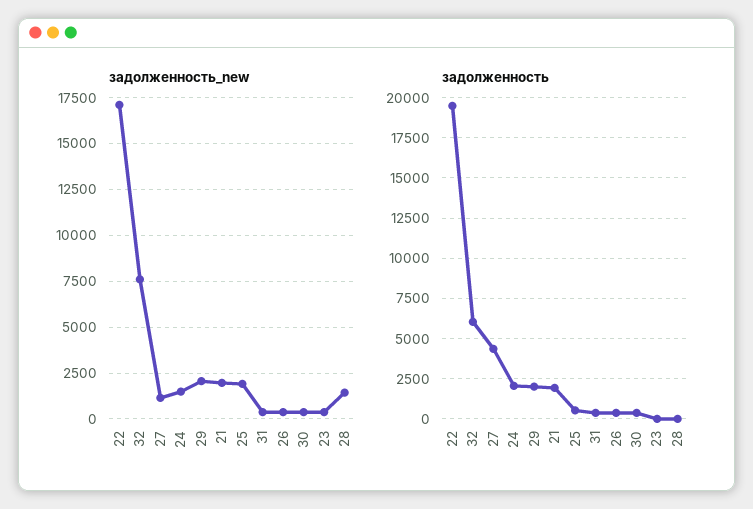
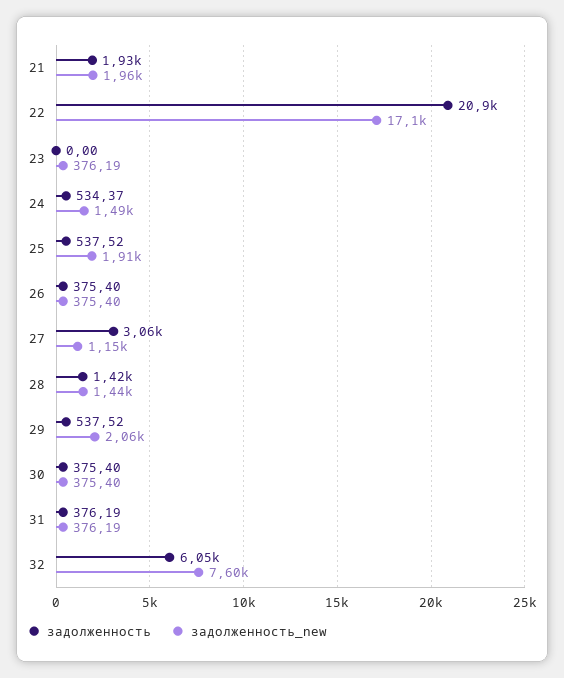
  {
    "задолженность_new": {
      "22": 17100,
      "32": 7600,
      "27": 1150,
      "24": 1490,
      "29": 2060,
      "21": 1960,
      "25": 1910,
      "31": 376.19,
      "26": 375.4,
      "30": 375.4,
      "23": 376.19,
      "28": 1440
    },
    "задолженность": {
-     "22": 19500,
+     "22": 20900,
      "32": 6050,
-     "27": 4500,
+     "27": 3060,
-     "24": 2000,
+     "24": 534.37,
-     "29": 2000,
+     "29": 537.52,
      "21": 1930,
      "25": 537.52,
      "31": 376.19,
      "26": 375.4,
      "30": 375.4,
      "23": 0,
-     "28": 0
+     "28": 1420
    }
  }

